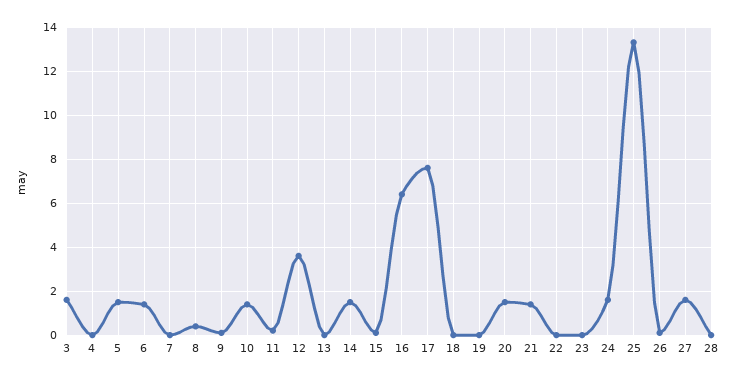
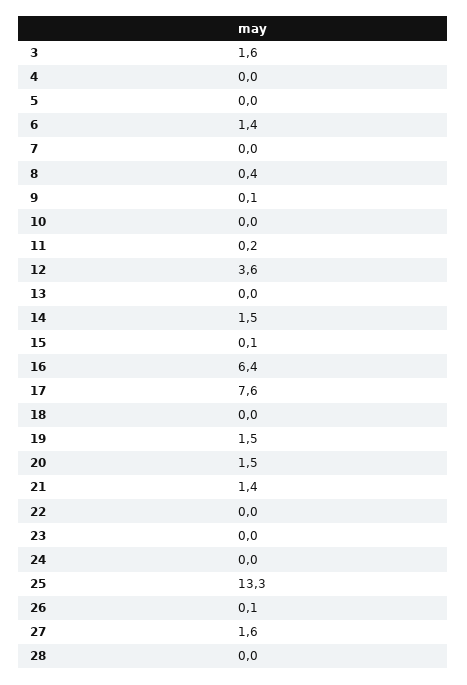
  {
    "3": 1.6,
    "4": 0,
-   "5": 1.5,
+   "5": 0,
    "6": 1.4,
    "7": 0,
    "8": 0.4,
    "9": 0.1,
-   "10": 1.5,
+   "10": 0,
    "11": 0.2,
    "12": 3.6,
    "13": 0,
    "14": 1.5,
    "15": 0.1,
    "16": 6.4,
    "17": 7.6,
    "18": 0,
-   "19": 0,
+   "19": 1.5,
    "20": 1.5,
    "21": 1.4,
    "22": 0,
    "23": 0,
-   "24": 1.5,
+   "24": 0,
    "25": 13.3,
    "26": 0.1,
    "27": 1.6,
    "28": 0
  }

